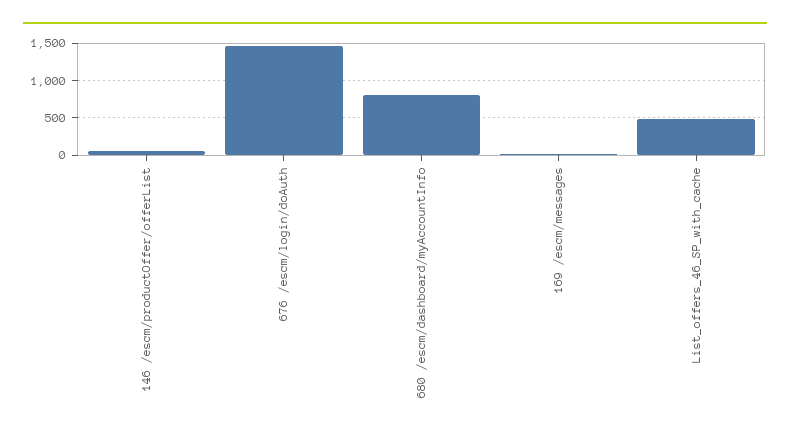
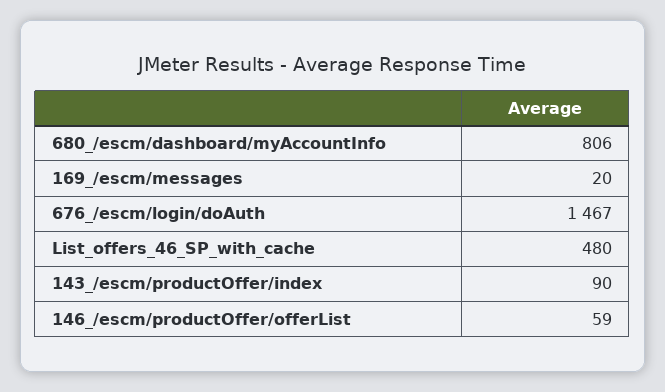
  {
    "146 /escm/productOffer/offerList": 59,
    "676 /escm/login/doAuth": 1467,
    "680 /escm/dashboard/myAccountInfo": 806,
    "169 /escm/messages": 20,
-   "List_offers_46_SP_with_cache": 480
+   "List_offers_46_SP_with_cache": 480,
+   "143_/escm/productOffer/index": 90
  }

